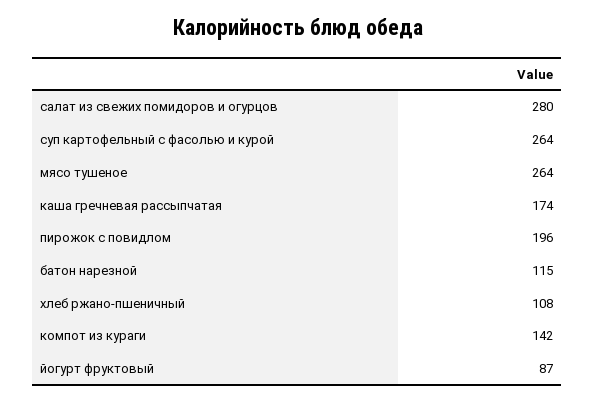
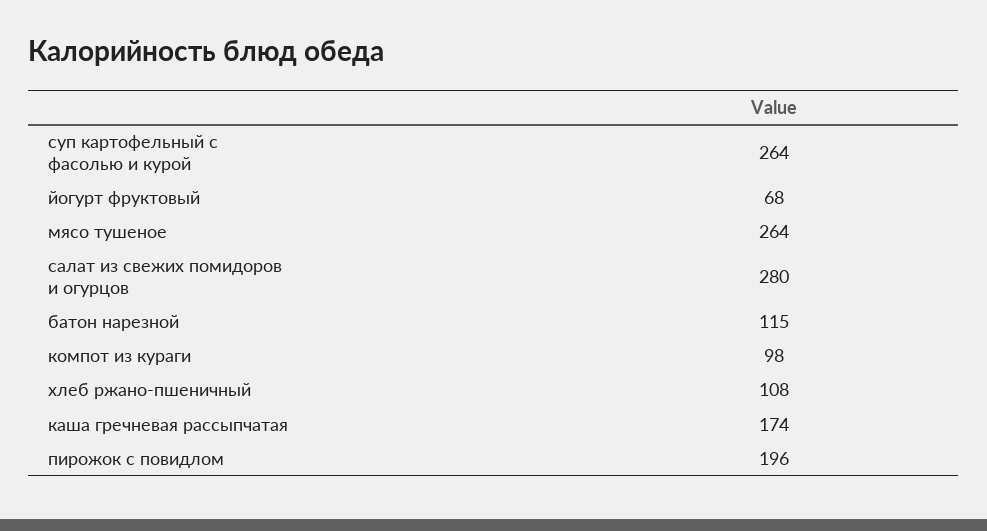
  {
    "салат из свежих помидоров и огурцов": 280,
    "суп картофельный с фасолью и курой": 264,
    "мясо тушеное": 264,
    "каша гречневая рассыпчатая": 174,
    "пирожок с повидлом": 196,
    "батон нарезной": 115,
    "хлеб ржано-пшеничный": 108,
-   "компот из кураги": 142,
+   "компот из кураги": 98,
-   "йогурт фруктовый": 87
+   "йогурт фруктовый": 68
  }

